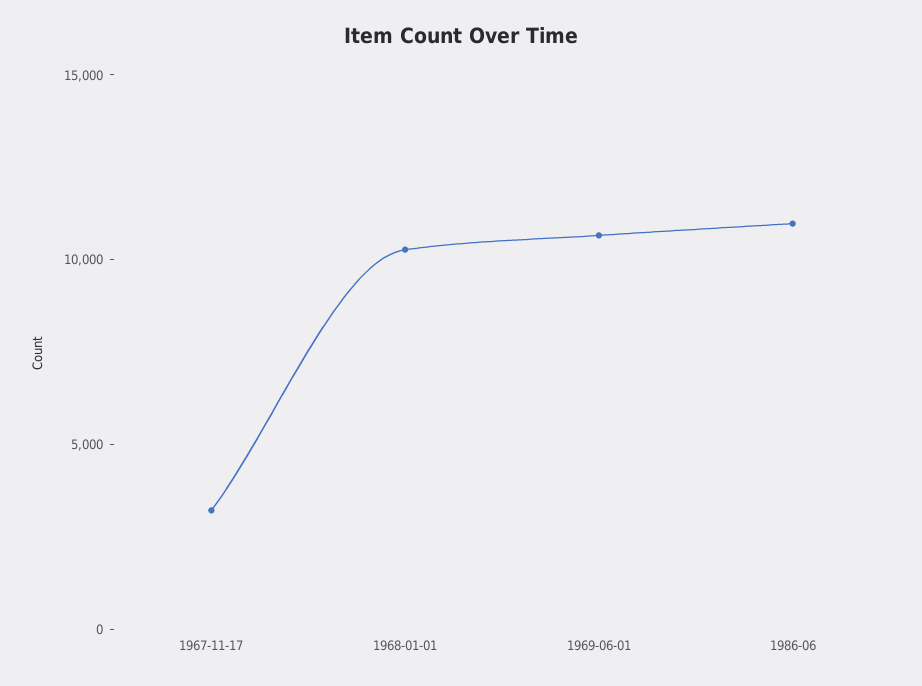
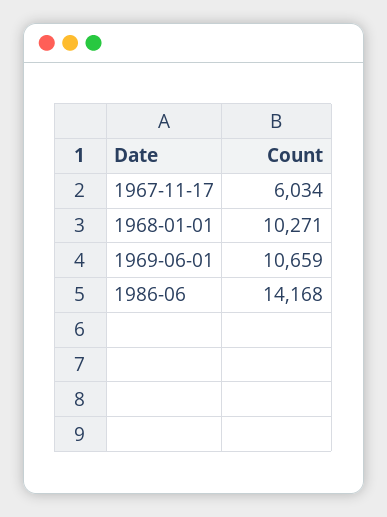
  {
-   "1967-11-17": 3000,
+   "1967-11-17": 6034,
    "1968-01-01": 10271,
    "1969-06-01": 10659,
-   "1986-06": 11000
+   "1986-06": 14168
  }

